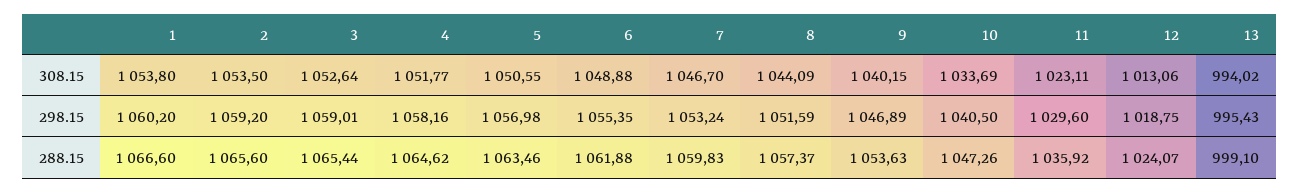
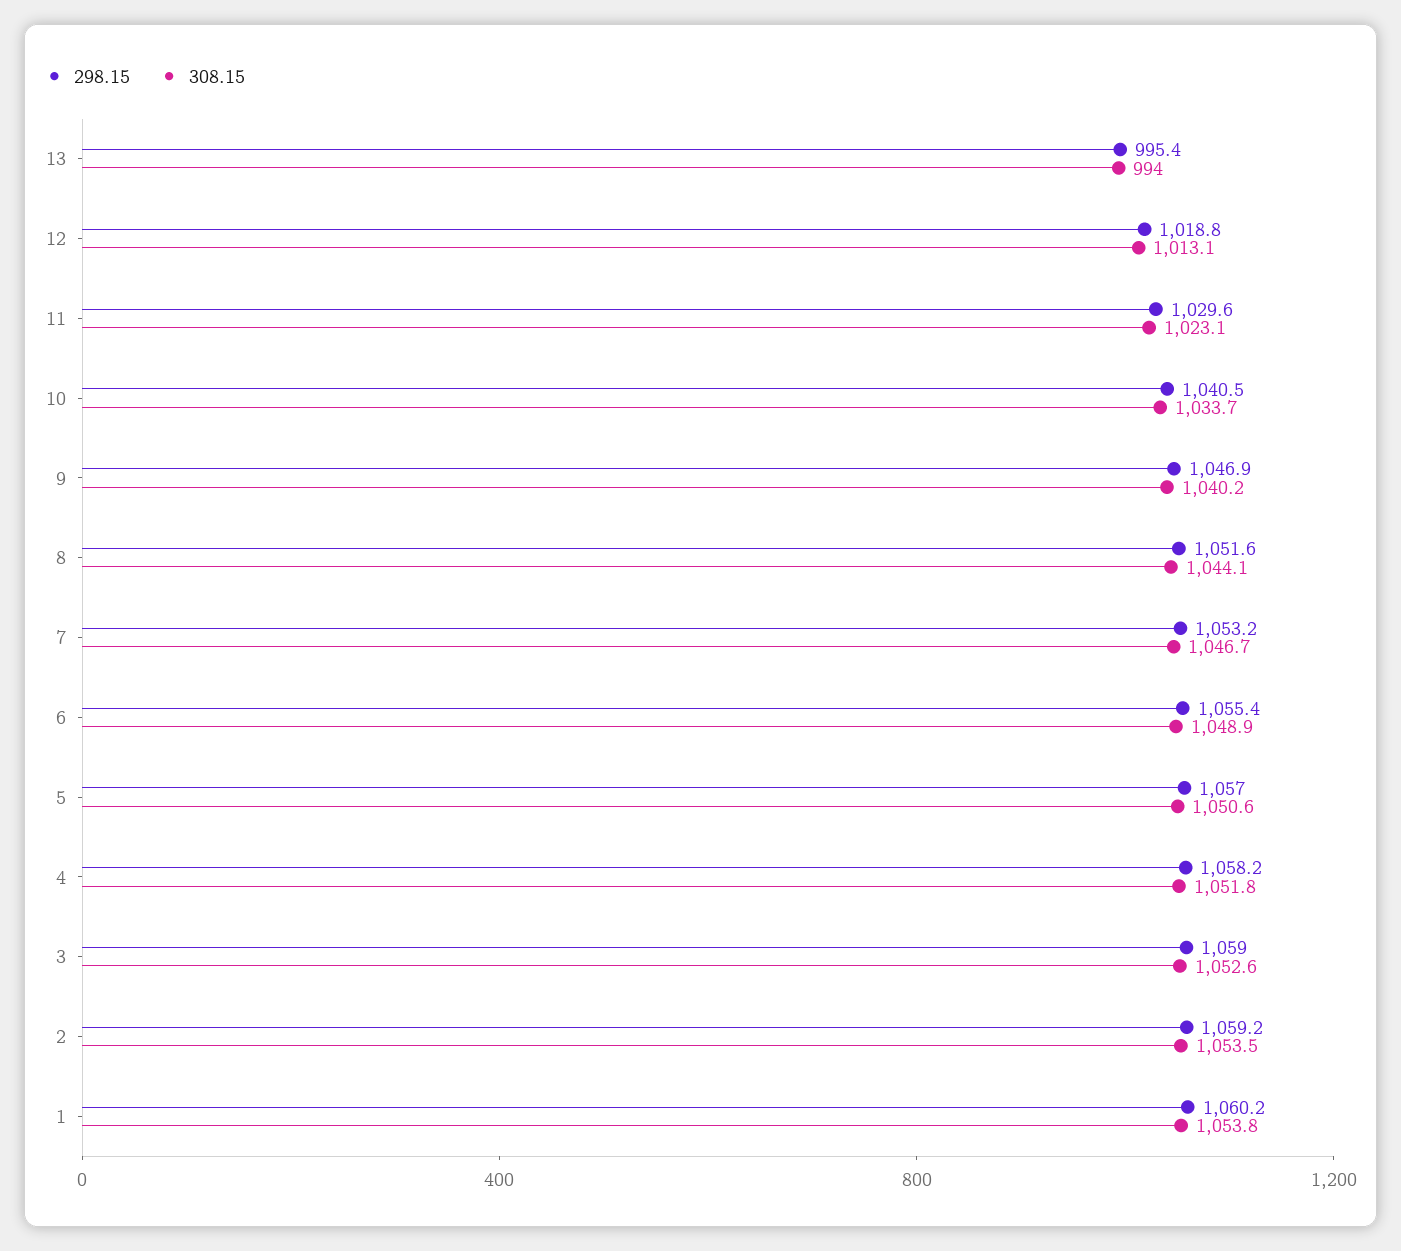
  {
    "308.15": {
      "1": 1053.8,
      "2": 1053.5,
      "3": 1052.64,
      "4": 1051.77,
      "5": 1050.55,
      "6": 1048.88,
      "7": 1046.7,
      "8": 1044.09,
      "9": 1040.15,
      "10": 1033.69,
      "11": 1023.11,
      "12": 1013.06,
      "13": 994.02
    },
    "298.15": {
      "1": 1060.2,
      "2": 1059.2,
      "3": 1059.01,
      "4": 1058.16,
      "5": 1056.98,
      "6": 1055.35,
      "7": 1053.24,
      "8": 1051.59,
      "9": 1046.89,
      "10": 1040.5,
      "11": 1029.6,
      "12": 1018.75,
      "13": 995.43
-   },
+   }
-   "288.15": {
-     "1": 1066.6,
-     "2": 1065.6,
-     "3": 1065.44,
-     "4": 1064.62,
-     "5": 1063.46,
-     "6": 1061.88,
-     "7": 1059.83,
-     "8": 1057.37,
-     "9": 1053.63,
-     "10": 1047.26,
-     "11": 1035.92,
-     "12": 1024.07,
-     "13": 999.1
-   }
  }

